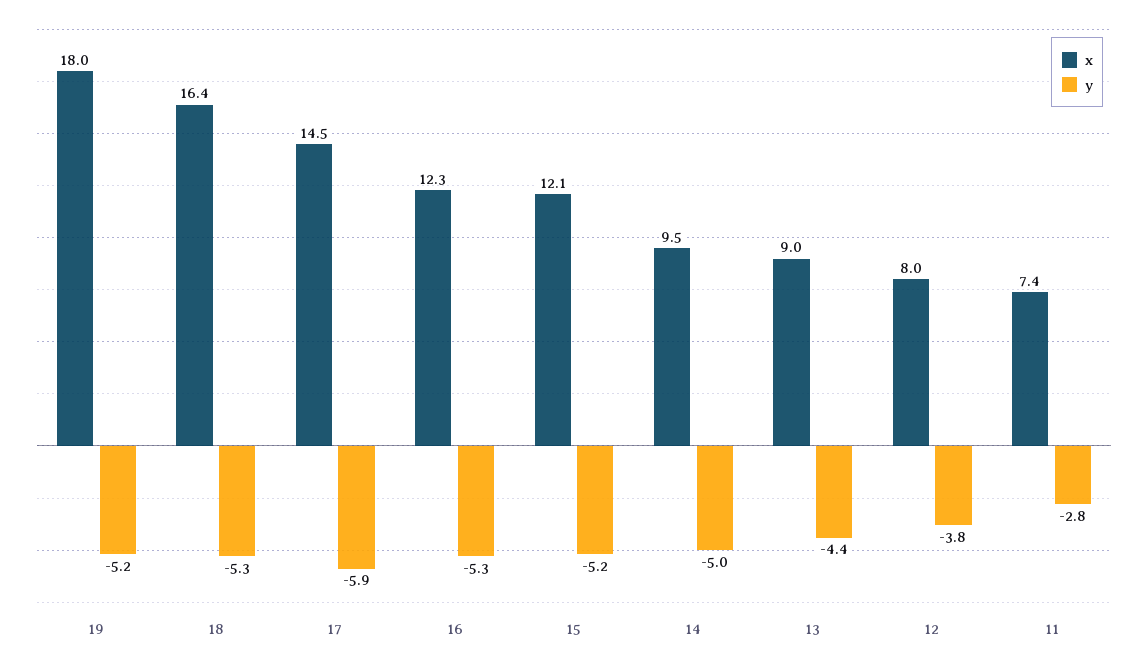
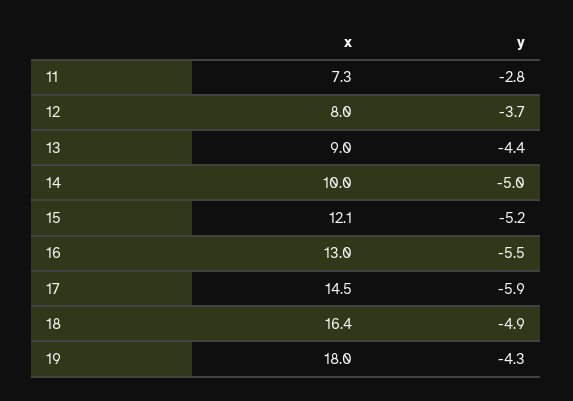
  {
    "x": {
      "19": 18,
      "18": 16.4,
      "17": 14.5,
-     "16": 12.3,
+     "16": 13,
      "15": 12.1,
-     "14": 9.5,
+     "14": 10,
      "13": 9,
      "12": 8,
-     "11": 7.4
+     "11": 7.3
    },
    "y": {
-     "19": -5.2,
+     "19": -4.3,
-     "18": -5.3,
+     "18": -4.9,
      "17": -5.9,
-     "16": -5.3,
+     "16": -5.5,
      "15": -5.2,
      "14": -5,
      "13": -4.4,
-     "12": -3.8,
+     "12": -3.7,
      "11": -2.8
    }
  }

